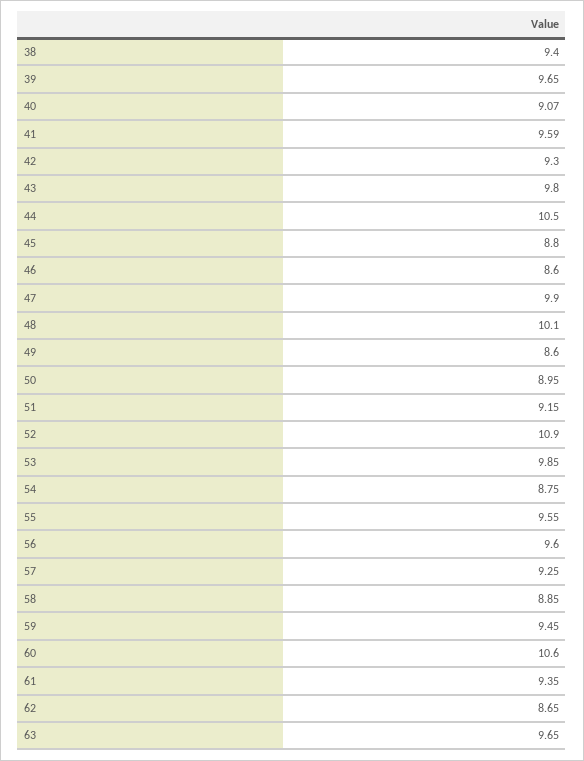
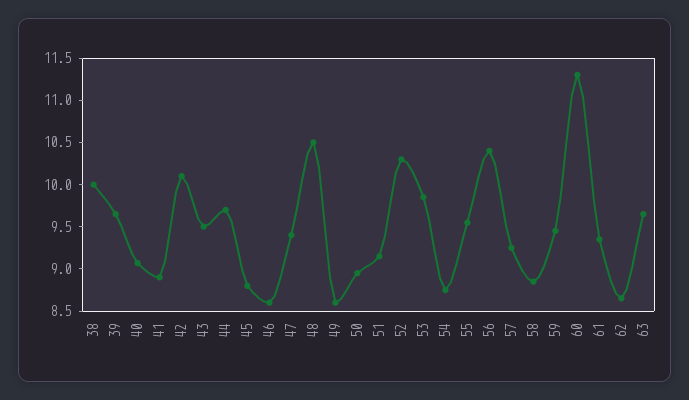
  {
-   "38": 9.4,
+   "38": 10,
    "39": 9.65,
    "40": 9.07,
-   "41": 9.59,
+   "41": 8.9,
-   "42": 9.3,
+   "42": 10.1,
-   "43": 9.8,
+   "43": 9.5,
-   "44": 10.5,
+   "44": 9.7,
    "45": 8.8,
    "46": 8.6,
-   "47": 9.9,
+   "47": 9.4,
-   "48": 10.1,
+   "48": 10.5,
    "49": 8.6,
    "50": 8.95,
    "51": 9.15,
-   "52": 10.9,
+   "52": 10.3,
    "53": 9.85,
    "54": 8.75,
    "55": 9.55,
-   "56": 9.6,
+   "56": 10.4,
    "57": 9.25,
    "58": 8.85,
    "59": 9.45,
-   "60": 10.6,
+   "60": 11.3,
    "61": 9.35,
    "62": 8.65,
    "63": 9.65
  }

